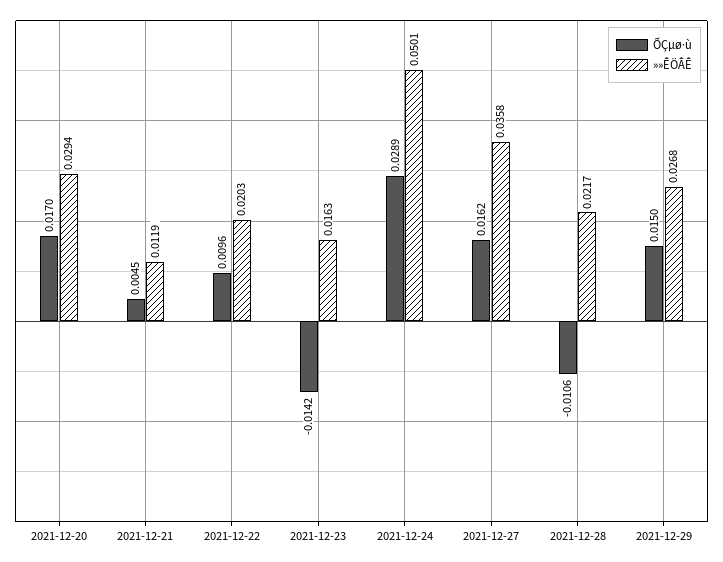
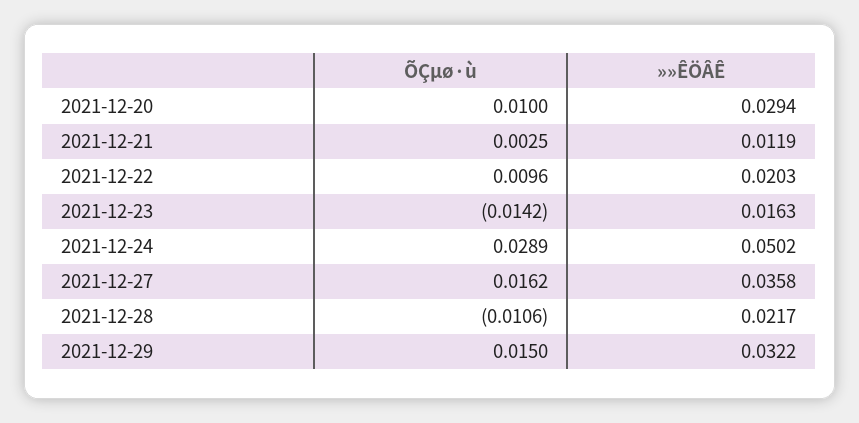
  {
    "ÕÇµø·ù": {
-     "2021-12-20": 0.017,
+     "2021-12-20": 0.01,
-     "2021-12-21": 0.0045,
+     "2021-12-21": 0.0025,
      "2021-12-22": 0.0096,
      "2021-12-23": -0.0142,
      "2021-12-24": 0.0289,
      "2021-12-27": 0.0162,
      "2021-12-28": -0.0106,
      "2021-12-29": 0.015
    },
    "»»ÊÖÂÊ": {
      "2021-12-20": 0.0294,
      "2021-12-21": 0.0119,
      "2021-12-22": 0.0203,
      "2021-12-23": 0.0163,
-     "2021-12-24": 0.0501,
+     "2021-12-24": 0.0502,
      "2021-12-27": 0.0358,
      "2021-12-28": 0.0217,
-     "2021-12-29": 0.0268
+     "2021-12-29": 0.0322
    }
  }

